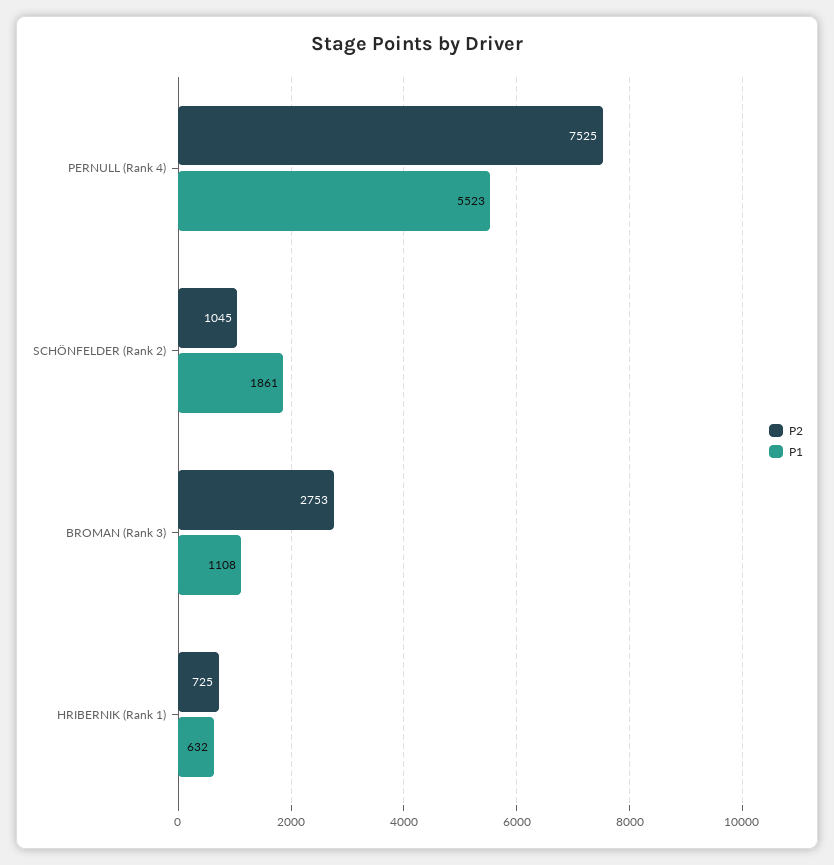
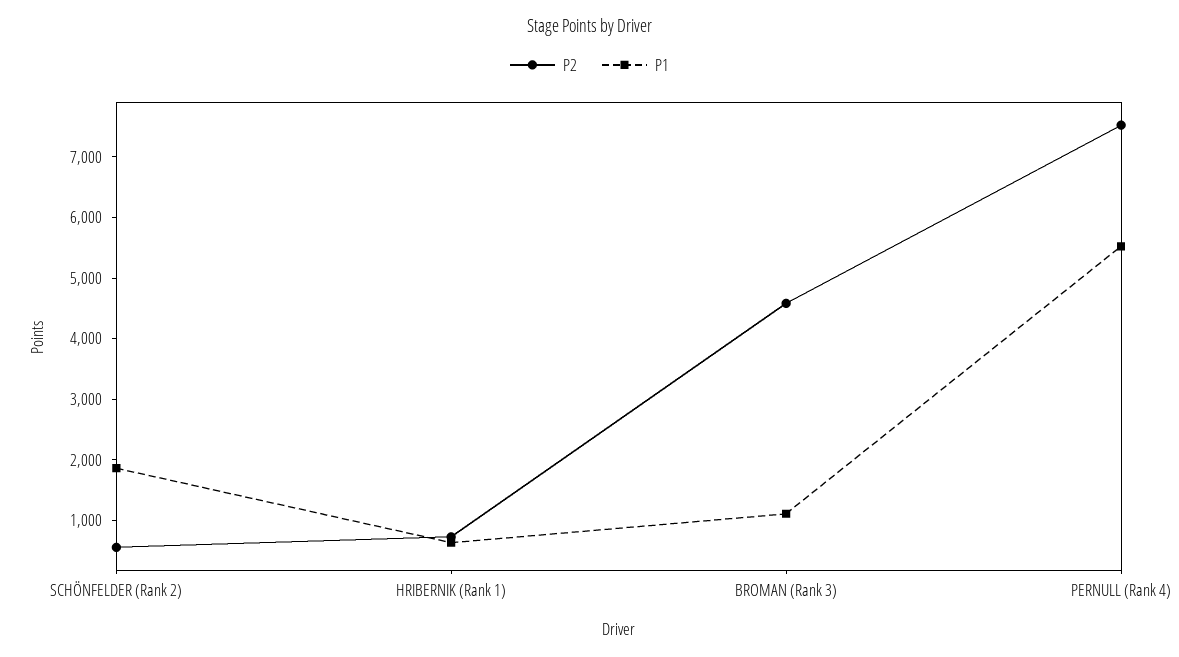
  {
    "P2": {
      "PERNULL (Rank 4)": 7525,
-     "SCHÖNFELDER (Rank 2)": 1045,
+     "SCHÖNFELDER (Rank 2)": 600,
-     "BROMAN (Rank 3)": 2753,
+     "BROMAN (Rank 3)": 4600,
      "HRIBERNIK (Rank 1)": 725
    },
    "P1": {
      "PERNULL (Rank 4)": 5523,
      "SCHÖNFELDER (Rank 2)": 1861,
      "BROMAN (Rank 3)": 1108,
      "HRIBERNIK (Rank 1)": 632
    }
  }

